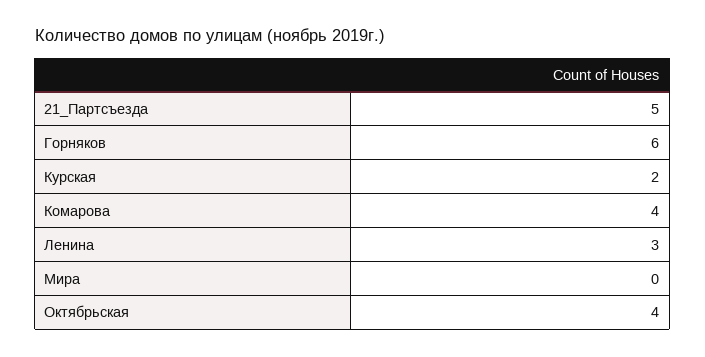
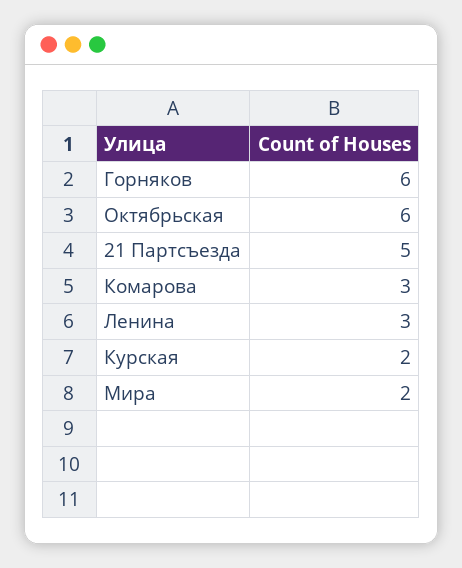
  {
    "21_Партсъезда": 5,
    "Горняков": 6,
    "Курская": 2,
-   "Комарова": 4,
+   "Комарова": 3,
    "Ленина": 3,
-   "Мира": 0,
+   "Мира": 2,
-   "Октябрьская": 4
+   "Октябрьская": 6
  }

